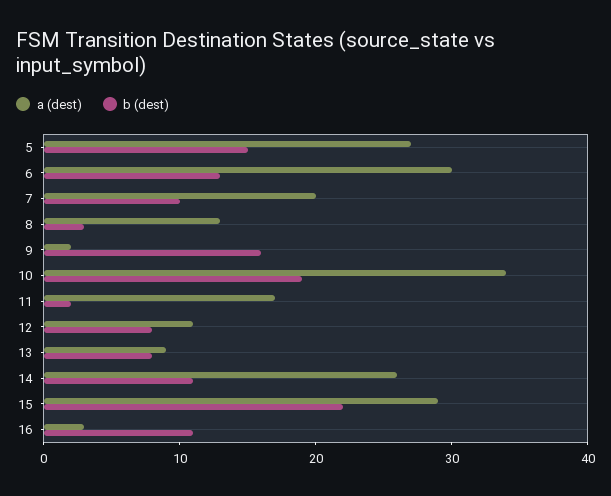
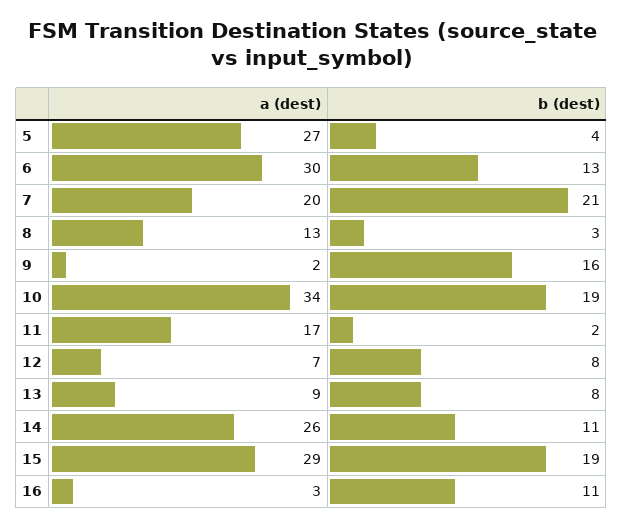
  {
    "a (dest)": {
      "5": 27,
      "6": 30,
      "7": 20,
      "8": 13,
      "9": 2,
      "10": 34,
      "11": 17,
-     "12": 11,
+     "12": 7,
      "13": 9,
      "14": 26,
      "15": 29,
      "16": 3
    },
    "b (dest)": {
-     "5": 15,
+     "5": 4,
      "6": 13,
-     "7": 10,
+     "7": 21,
      "8": 3,
      "9": 16,
      "10": 19,
      "11": 2,
      "12": 8,
      "13": 8,
      "14": 11,
-     "15": 22,
+     "15": 19,
      "16": 11
    }
  }

